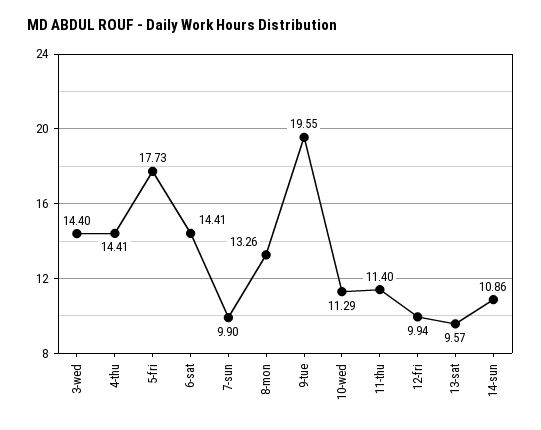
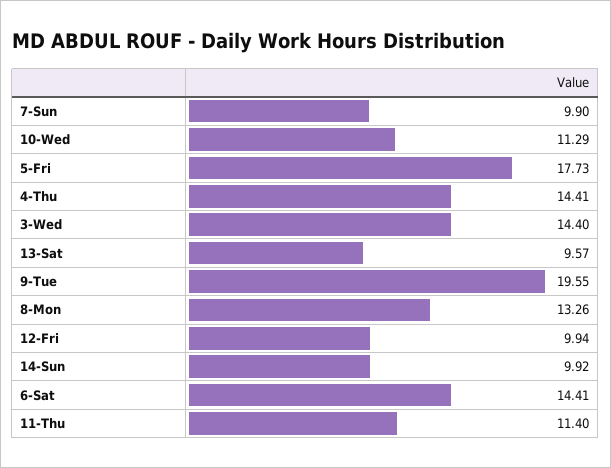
  {
    "3-wed": 14.4,
    "4-thu": 14.41,
    "5-fri": 17.73,
    "6-sat": 14.41,
    "7-sun": 9.9,
    "8-mon": 13.26,
    "9-tue": 19.55,
    "10-wed": 11.29,
    "11-thu": 11.4,
    "12-fri": 9.94,
    "13-sat": 9.57,
-   "14-sun": 10.86
+   "14-sun": 9.92
  }

